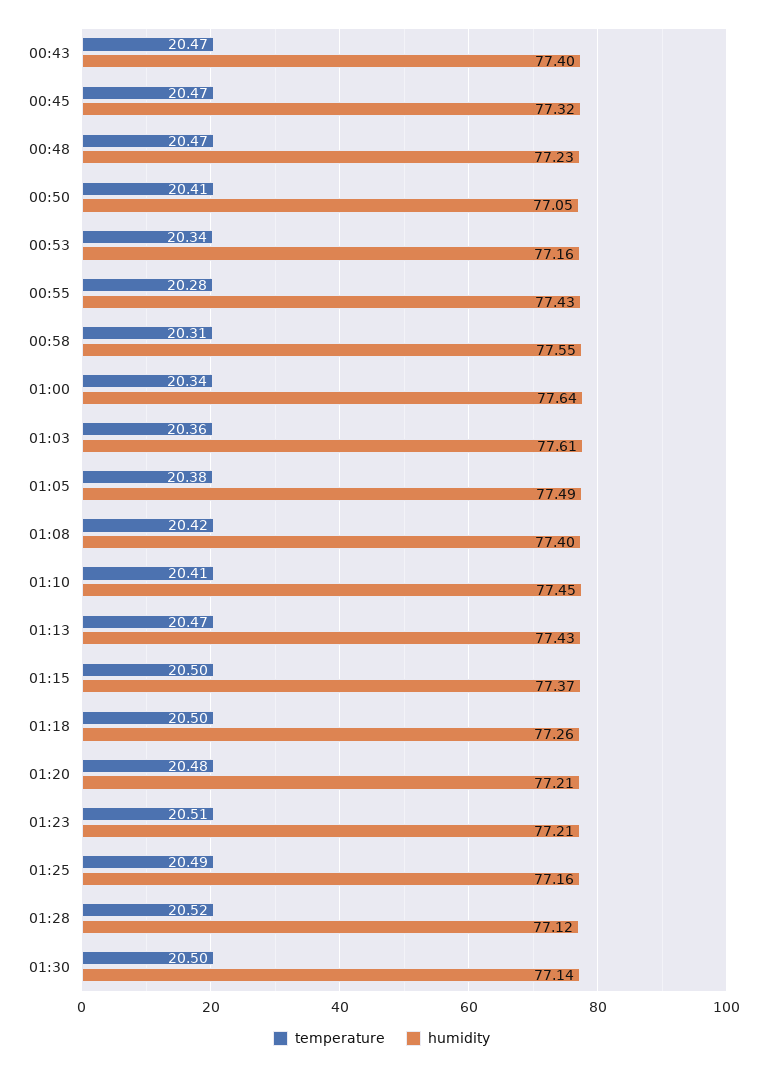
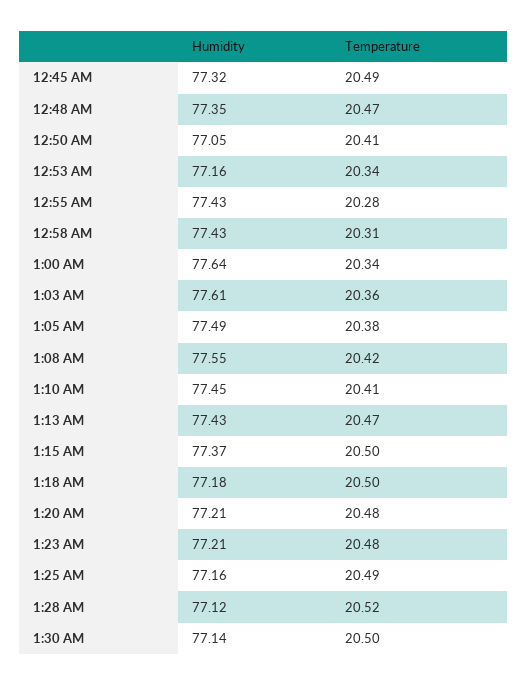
  {
    "temperature": {
-     "00:43": 20.47,
-     "00:45": 20.47,
+     "00:45": 20.49,
      "00:48": 20.47,
      "00:50": 20.41,
      "00:53": 20.34,
      "00:55": 20.28,
      "00:58": 20.31,
      "01:00": 20.34,
      "01:03": 20.36,
      "01:05": 20.38,
      "01:08": 20.42,
      "01:10": 20.41,
      "01:13": 20.47,
      "01:15": 20.5,
      "01:18": 20.5,
      "01:20": 20.48,
-     "01:23": 20.51,
+     "01:23": 20.48,
      "01:25": 20.49,
      "01:28": 20.52,
      "01:30": 20.5
    },
    "humidity": {
-     "00:43": 77.4,
      "00:45": 77.32,
-     "00:48": 77.23,
+     "00:48": 77.35,
      "00:50": 77.05,
      "00:53": 77.16,
      "00:55": 77.43,
-     "00:58": 77.55,
+     "00:58": 77.43,
      "01:00": 77.64,
      "01:03": 77.61,
      "01:05": 77.49,
-     "01:08": 77.4,
+     "01:08": 77.55,
      "01:10": 77.45,
      "01:13": 77.43,
      "01:15": 77.37,
-     "01:18": 77.26,
+     "01:18": 77.18,
      "01:20": 77.21,
      "01:23": 77.21,
      "01:25": 77.16,
      "01:28": 77.12,
      "01:30": 77.14
    }
  }

